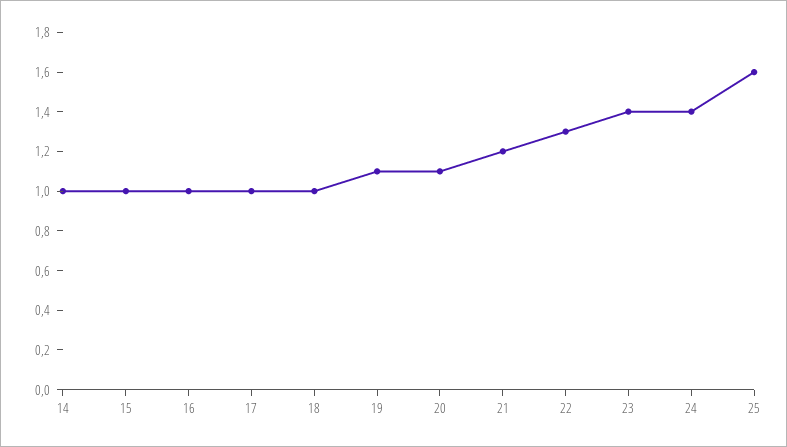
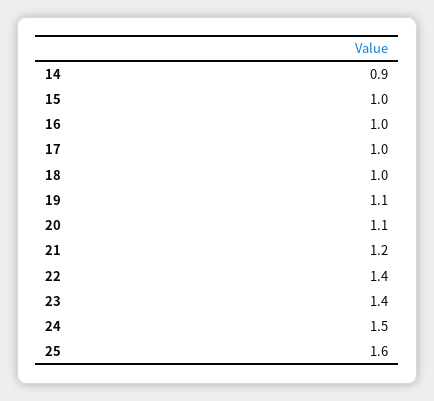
  {
-   "14": 1,
+   "14": 0.9,
    "15": 1,
    "16": 1,
    "17": 1,
    "18": 1,
    "19": 1.1,
    "20": 1.1,
    "21": 1.2,
-   "22": 1.3,
+   "22": 1.4,
    "23": 1.4,
-   "24": 1.4,
+   "24": 1.5,
    "25": 1.6
  }

